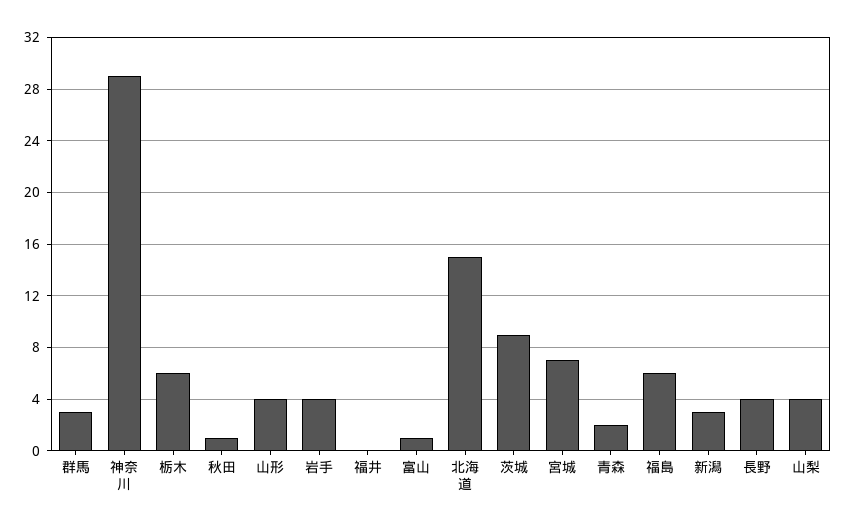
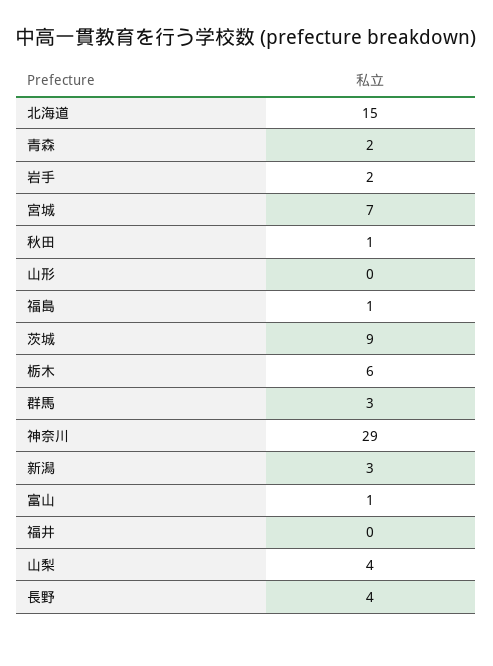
  {
    "群馬": 3,
    "神奈川": 29,
    "栃木": 6,
    "秋田": 1,
-   "山形": 4,
+   "山形": 0,
-   "岩手": 4,
+   "岩手": 2,
    "福井": 0,
    "富山": 1,
    "北海道": 15,
    "茨城": 9,
    "宮城": 7,
    "青森": 2,
-   "福島": 6,
+   "福島": 1,
    "新潟": 3,
    "長野": 4,
    "山梨": 4
  }

